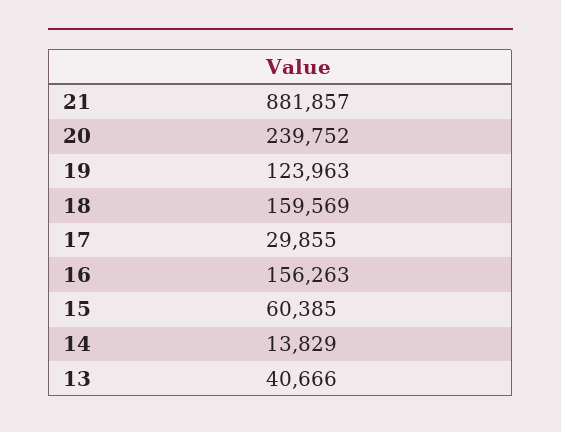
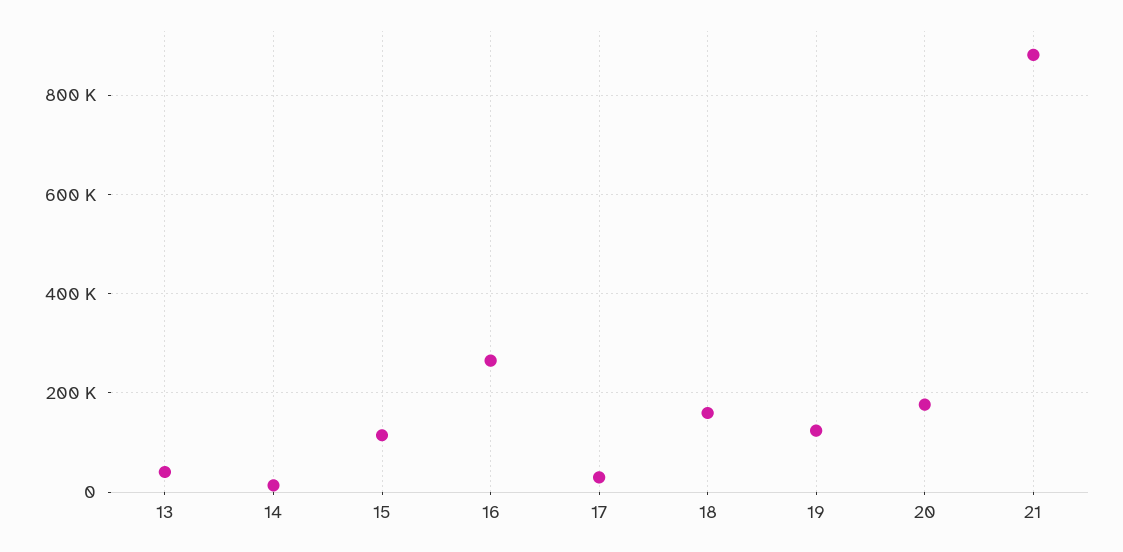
  {
    "21": 881857,
-   "20": 239752,
+   "20": 180000,
    "19": 123963,
    "18": 159569,
    "17": 29855,
-   "16": 156263,
+   "16": 260000,
-   "15": 60385,
+   "15": 120000,
    "14": 13829,
    "13": 40666
  }

